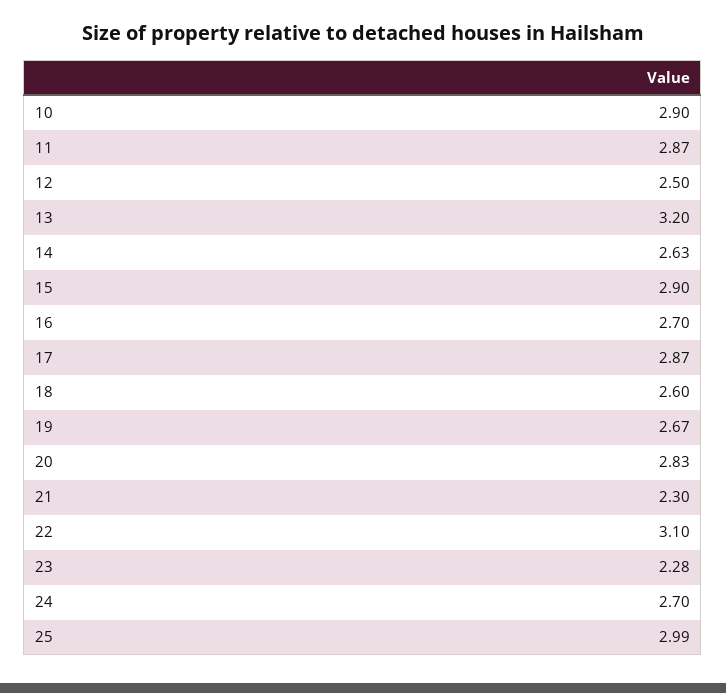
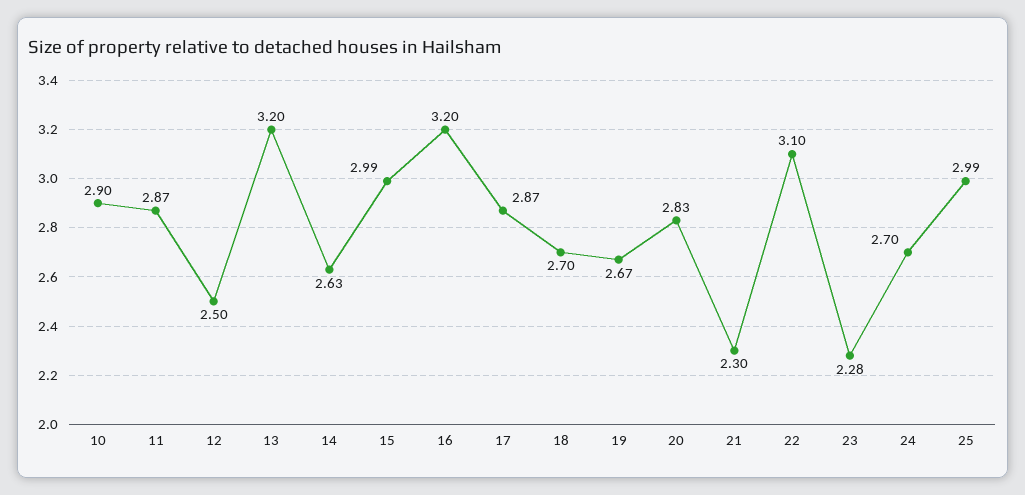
  {
    "10": 2.9,
    "11": 2.87,
    "12": 2.5,
    "13": 3.2,
    "14": 2.63,
-   "15": 2.9,
+   "15": 2.99,
-   "16": 2.7,
+   "16": 3.2,
    "17": 2.87,
-   "18": 2.6,
+   "18": 2.7,
    "19": 2.67,
    "20": 2.83,
    "21": 2.3,
    "22": 3.1,
    "23": 2.28,
    "24": 2.7,
    "25": 2.99
  }

